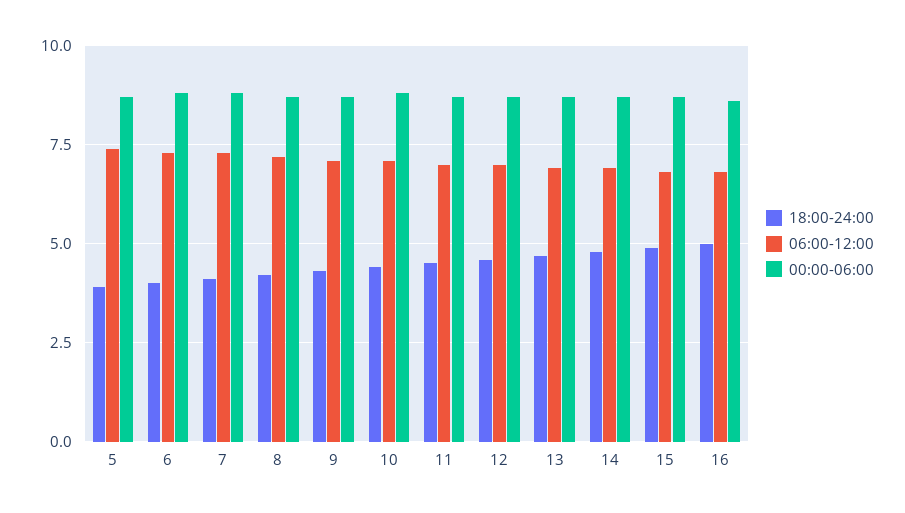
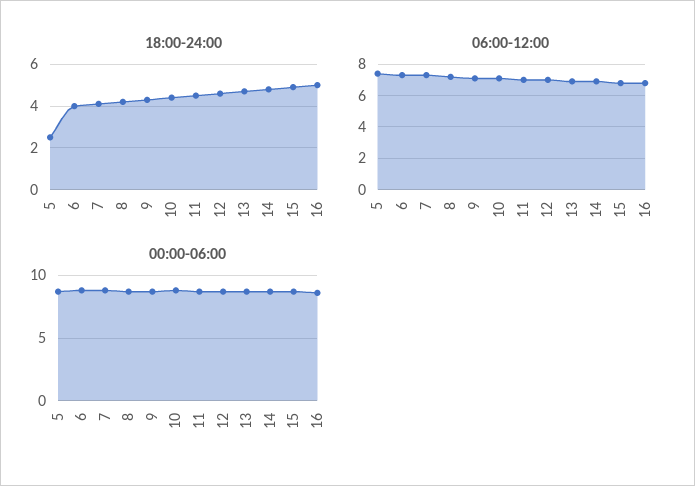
  {
    "18:00-24:00": {
-     "5": 4,
+     "5": 2.5,
      "6": 4,
      "7": 4,
      "8": 4,
      "9": 4.5,
      "10": 4.5,
      "11": 4.5,
      "12": 4.5,
      "13": 4.5,
      "14": 5,
      "15": 5,
      "16": 5
    },
    "06:00-12:00": {
      "5": 7.5,
      "6": 7.5,
      "7": 7.5,
      "8": 7,
      "9": 7,
      "10": 7,
      "11": 7,
      "12": 7,
      "13": 7,
      "14": 7,
      "15": 7,
      "16": 7
    },
    "00:00-06:00": {
      "5": 8.5,
      "6": 9,
      "7": 9,
      "8": 8.5,
      "9": 8.5,
      "10": 9,
      "11": 8.5,
      "12": 8.5,
      "13": 8.5,
      "14": 8.5,
      "15": 8.5,
      "16": 8.5
    }
  }

